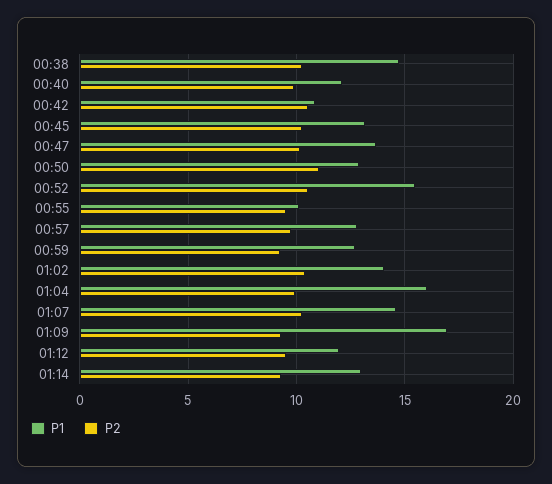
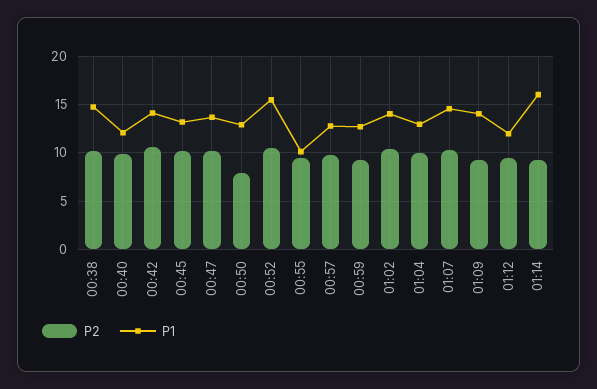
  {
    "P1": {
      "00:38": 15,
      "00:40": 12,
-     "00:42": 11,
+     "00:42": 14,
      "00:45": 13,
      "00:47": 13.5,
      "00:50": 13,
      "00:52": 15.5,
      "00:55": 10,
      "00:57": 13,
      "00:59": 12.5,
      "01:02": 14,
-     "01:04": 16,
+     "01:04": 13,
      "01:07": 14.5,
-     "01:09": 17,
+     "01:09": 14,
      "01:12": 12,
-     "01:14": 13
+     "01:14": 16
    },
    "P2": {
      "00:38": 10,
      "00:40": 10,
      "00:42": 10.5,
      "00:45": 10,
      "00:47": 10,
-     "00:50": 11,
+     "00:50": 8,
      "00:52": 10.5,
      "00:55": 9.5,
      "00:57": 10,
      "00:59": 9.5,
      "01:02": 10.5,
      "01:04": 10,
      "01:07": 10.5,
      "01:09": 9.5,
      "01:12": 9.5,
      "01:14": 9.5
    }
  }

